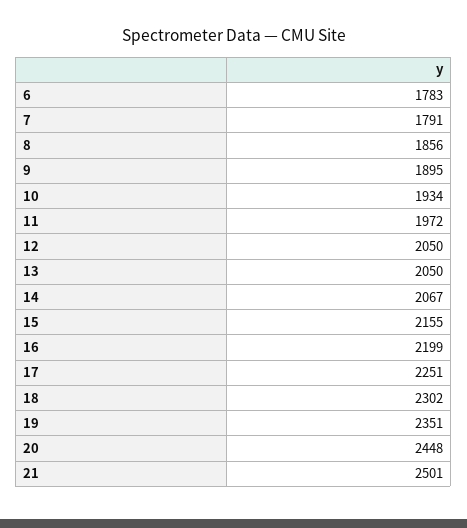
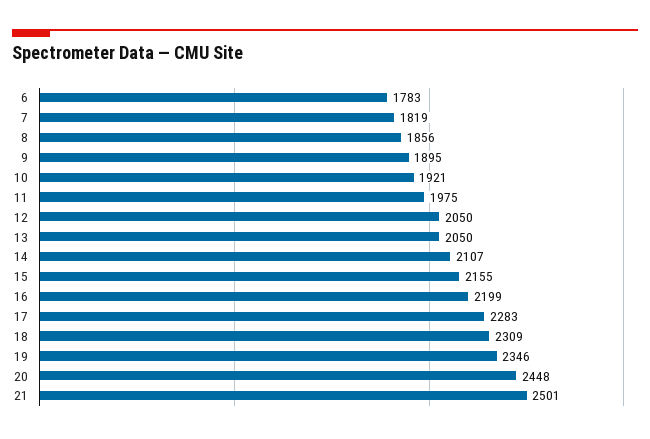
  {
    "6": 1783,
-   "7": 1791,
+   "7": 1819,
    "8": 1856,
    "9": 1895,
-   "10": 1934,
+   "10": 1921,
-   "11": 1972,
+   "11": 1975,
    "12": 2050,
    "13": 2050,
-   "14": 2067,
+   "14": 2107,
    "15": 2155,
    "16": 2199,
-   "17": 2251,
+   "17": 2283,
-   "18": 2302,
+   "18": 2309,
-   "19": 2351,
+   "19": 2346,
    "20": 2448,
    "21": 2501
  }

